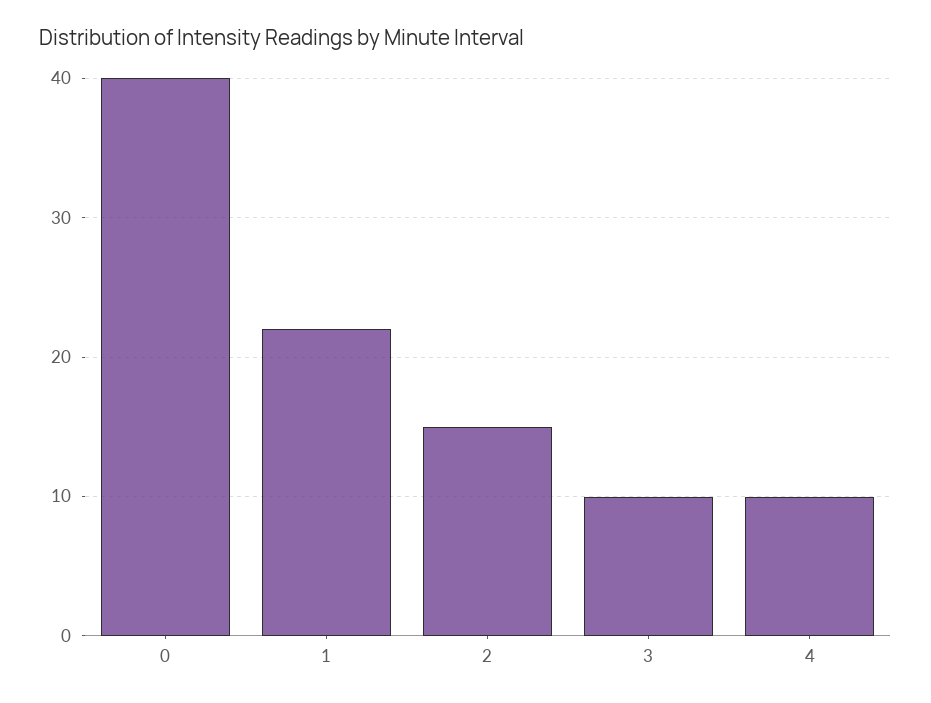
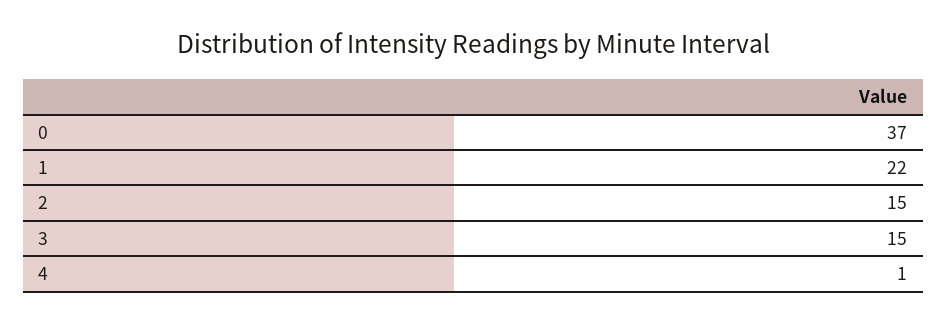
  {
-   "0": 40,
+   "0": 37,
    "1": 22,
    "2": 15,
-   "3": 10,
+   "3": 15,
-   "4": 10
+   "4": 1
  }

